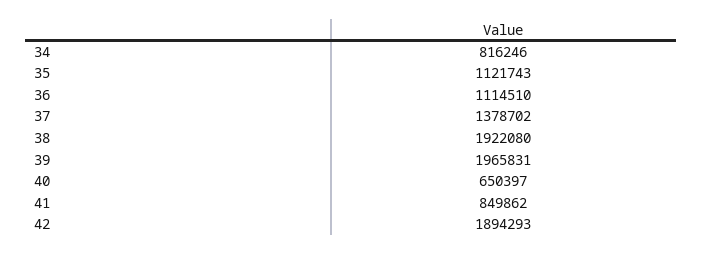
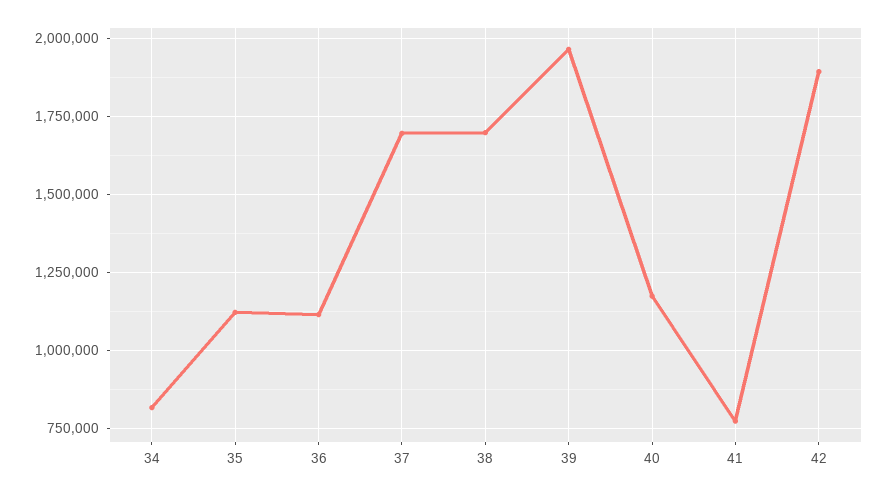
  {
    "34": 816246,
    "35": 1121743,
    "36": 1114510,
-   "37": 1378702,
+   "37": 1700000,
-   "38": 1922080,
+   "38": 1700000,
    "39": 1965831,
-   "40": 650397,
+   "40": 1175000,
-   "41": 849862,
+   "41": 775000,
    "42": 1894293
  }

